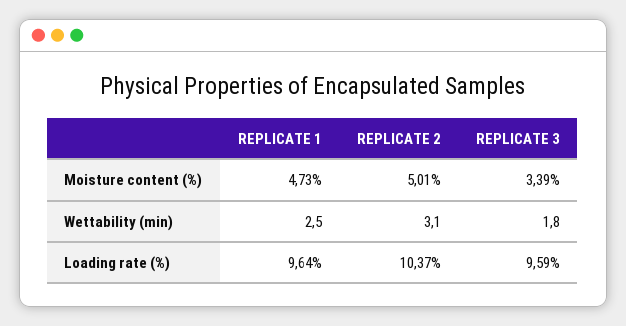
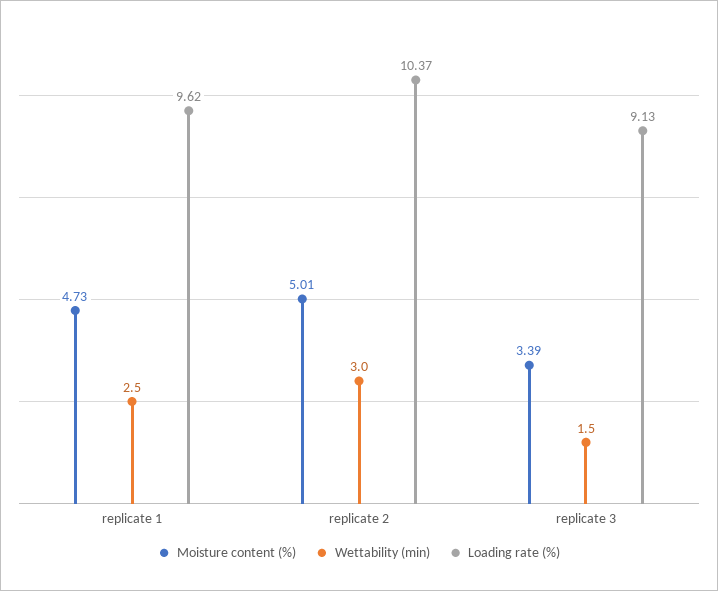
  {
    "Moisture content (%)": {
      "REPLICATE 1": 4.73,
      "REPLICATE 2": 5.01,
      "REPLICATE 3": 3.39
    },
    "Wettability (min)": {
      "REPLICATE 1": 2.5,
-     "REPLICATE 2": 3.1,
+     "REPLICATE 2": 3,
-     "REPLICATE 3": 1.8
+     "REPLICATE 3": 1.5
    },
    "Loading rate (%)": {
-     "REPLICATE 1": 9.64,
+     "REPLICATE 1": 9.62,
      "REPLICATE 2": 10.37,
-     "REPLICATE 3": 9.59
+     "REPLICATE 3": 9.13
    }
  }

